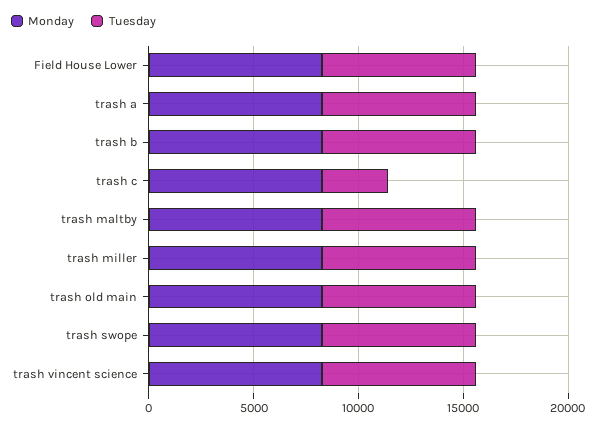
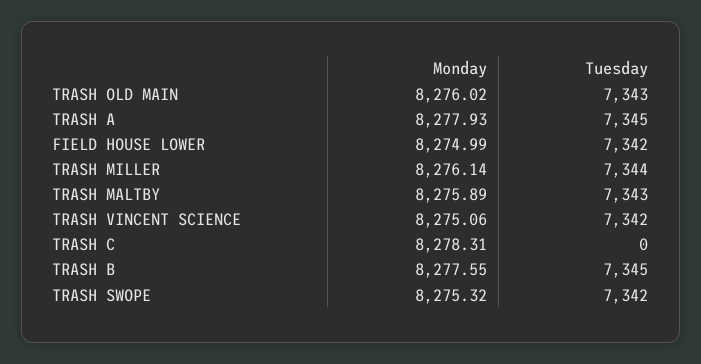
  {
    "Monday": {
      "Field House Lower": 8274.99,
      "trash a": 8277.93,
      "trash b": 8277.55,
      "trash c": 8278.31,
      "trash maltby": 8275.89,
      "trash miller": 8276.14,
      "trash old main": 8276.02,
      "trash swope": 8275.32,
      "trash vincent science": 8275.06
    },
    "Tuesday": {
      "Field House Lower": 7342,
      "trash a": 7345,
      "trash b": 7345,
-     "trash c": 3000,
+     "trash c": 0,
      "trash maltby": 7343,
      "trash miller": 7344,
      "trash old main": 7343,
      "trash swope": 7342,
      "trash vincent science": 7342
    }
  }

